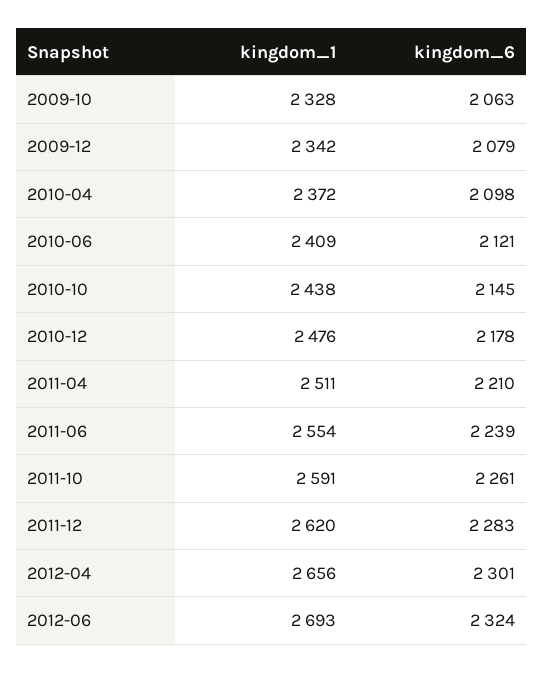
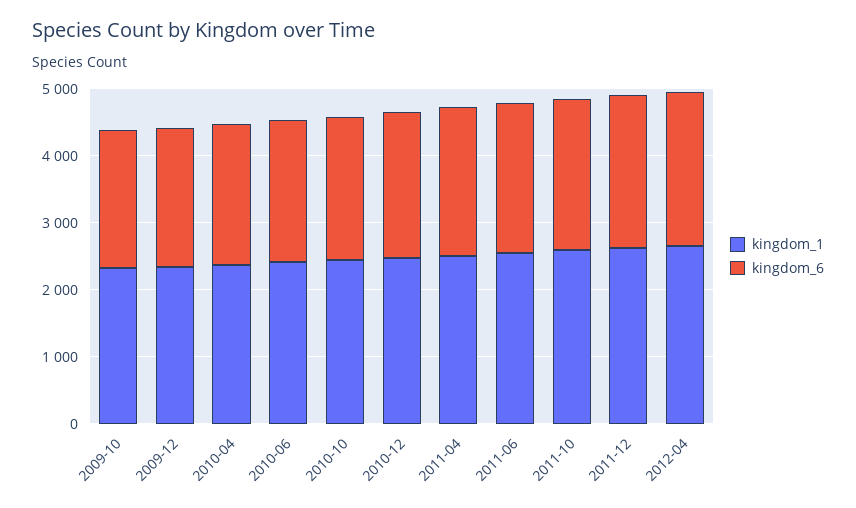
  {
    "kingdom_1": {
      "2009-10": 2328,
      "2009-12": 2342,
      "2010-04": 2372,
      "2010-06": 2409,
      "2010-10": 2438,
      "2010-12": 2476,
      "2011-04": 2511,
      "2011-06": 2554,
      "2011-10": 2591,
      "2011-12": 2620,
-     "2012-04": 2656,
+     "2012-04": 2656
-     "2012-06": 2693
    },
    "kingdom_6": {
      "2009-10": 2063,
      "2009-12": 2079,
      "2010-04": 2098,
      "2010-06": 2121,
      "2010-10": 2145,
      "2010-12": 2178,
      "2011-04": 2210,
      "2011-06": 2239,
      "2011-10": 2261,
      "2011-12": 2283,
-     "2012-04": 2301,
+     "2012-04": 2301
-     "2012-06": 2324
    }
  }

